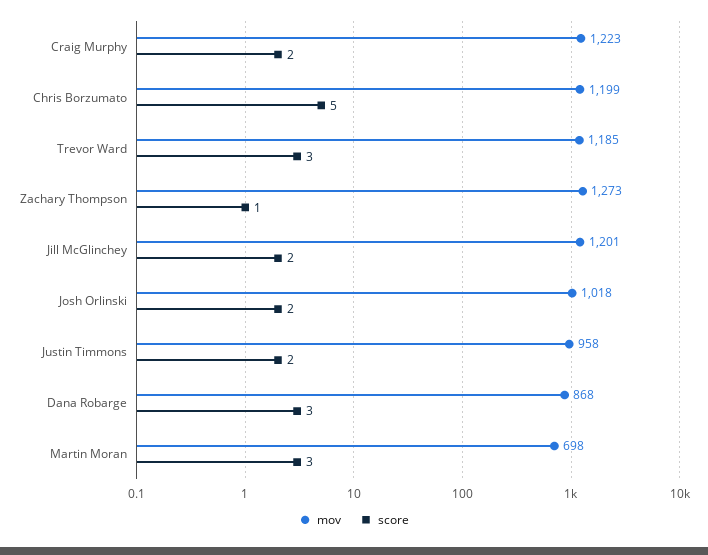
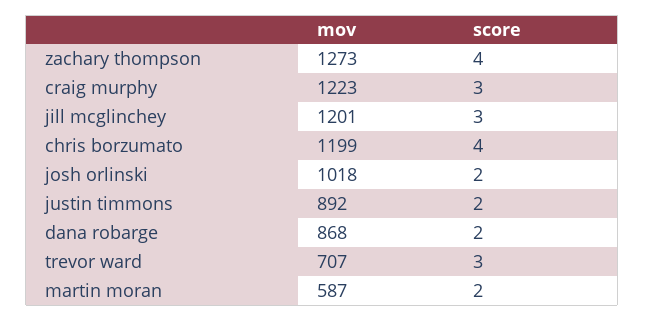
  {
    "mov": {
      "Craig Murphy": 1223,
      "Chris Borzumato": 1199,
-     "Trevor Ward": 1185,
+     "Trevor Ward": 707,
      "Zachary Thompson": 1273,
      "Jill McGlinchey": 1201,
      "Josh Orlinski": 1018,
-     "Justin Timmons": 958,
+     "Justin Timmons": 892,
      "Dana Robarge": 868,
-     "Martin Moran": 698
+     "Martin Moran": 587
    },
    "score": {
-     "Craig Murphy": 2,
+     "Craig Murphy": 3,
-     "Chris Borzumato": 5,
+     "Chris Borzumato": 4,
      "Trevor Ward": 3,
-     "Zachary Thompson": 1,
+     "Zachary Thompson": 4,
-     "Jill McGlinchey": 2,
+     "Jill McGlinchey": 3,
      "Josh Orlinski": 2,
      "Justin Timmons": 2,
-     "Dana Robarge": 3,
+     "Dana Robarge": 2,
-     "Martin Moran": 3
+     "Martin Moran": 2
    }
  }

